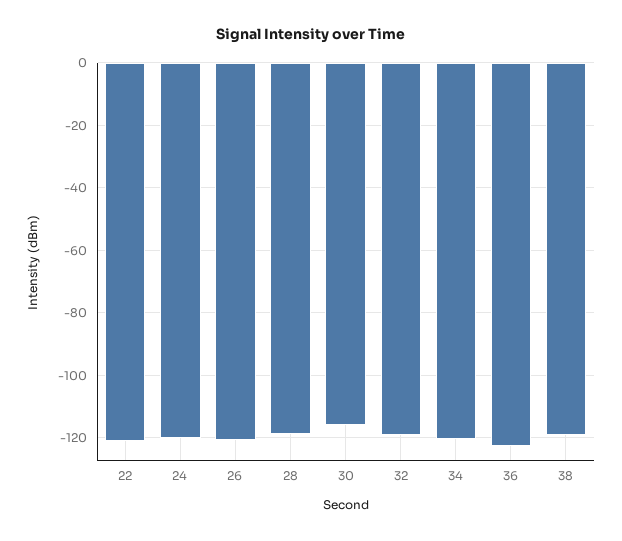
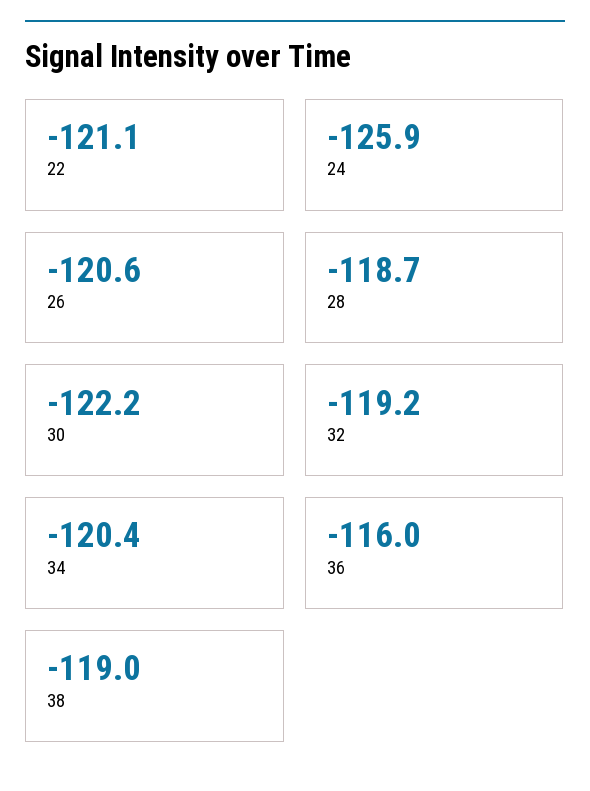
  {
    "22": -121.1,
-   "24": -120,
+   "24": -125.9,
    "26": -120.6,
    "28": -118.7,
-   "30": -116,
+   "30": -122.2,
    "32": -119.2,
    "34": -120.4,
-   "36": -122,
+   "36": -116,
    "38": -119
  }

